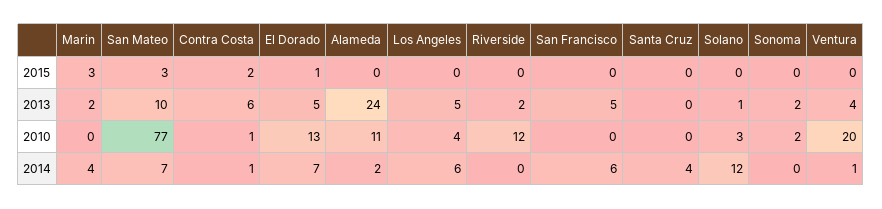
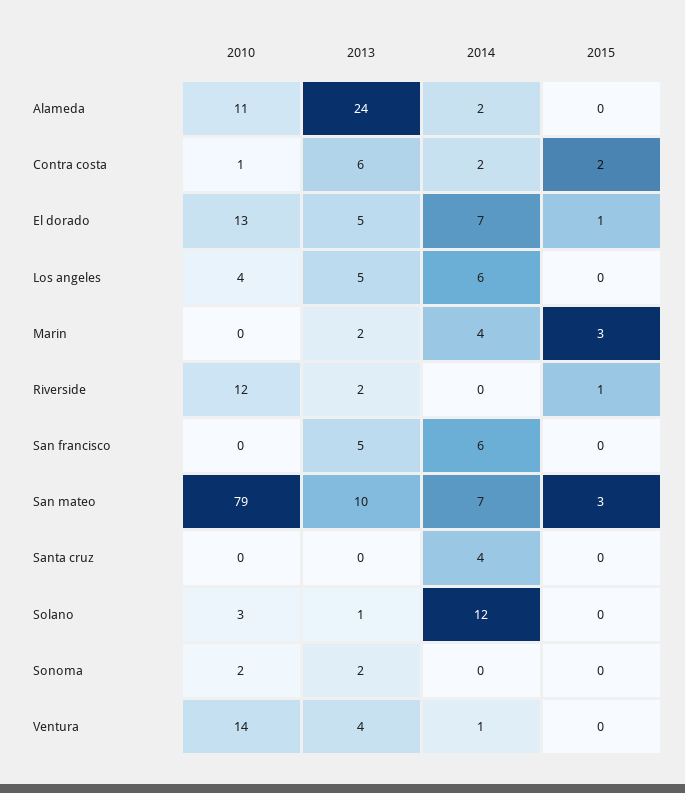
  {
    "Marin": {
      "2015": 3,
      "2013": 2,
      "2010": 0,
      "2014": 4
    },
    "San Mateo": {
      "2015": 3,
      "2013": 10,
-     "2010": 77,
+     "2010": 79,
      "2014": 7
    },
    "Contra Costa": {
      "2015": 2,
      "2013": 6,
      "2010": 1,
-     "2014": 1
+     "2014": 2
    },
    "El Dorado": {
      "2015": 1,
      "2013": 5,
      "2010": 13,
      "2014": 7
    },
    "Alameda": {
      "2015": 0,
      "2013": 24,
      "2010": 11,
      "2014": 2
    },
    "Los Angeles": {
      "2015": 0,
      "2013": 5,
      "2010": 4,
      "2014": 6
    },
    "Riverside": {
-     "2015": 0,
+     "2015": 1,
      "2013": 2,
      "2010": 12,
      "2014": 0
    },
    "San Francisco": {
      "2015": 0,
      "2013": 5,
      "2010": 0,
      "2014": 6
    },
    "Santa Cruz": {
      "2015": 0,
      "2013": 0,
      "2010": 0,
      "2014": 4
    },
    "Solano": {
      "2015": 0,
      "2013": 1,
      "2010": 3,
      "2014": 12
    },
    "Sonoma": {
      "2015": 0,
      "2013": 2,
      "2010": 2,
      "2014": 0
    },
    "Ventura": {
      "2015": 0,
      "2013": 4,
-     "2010": 20,
+     "2010": 14,
      "2014": 1
    }
  }

